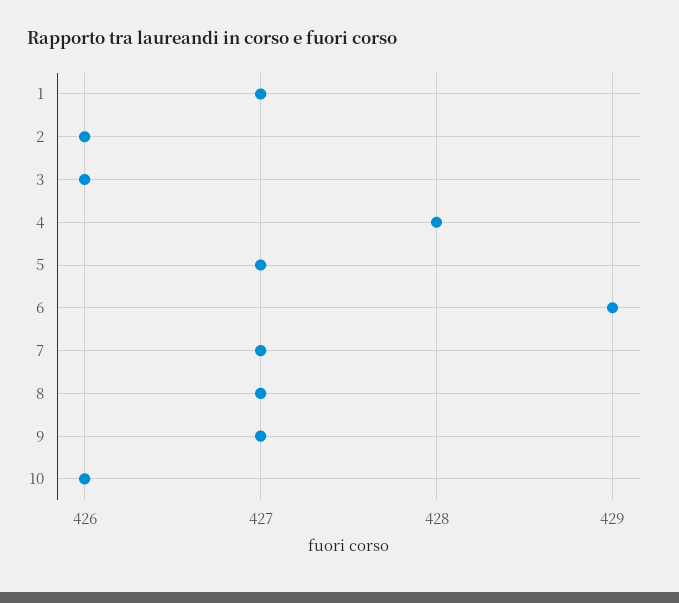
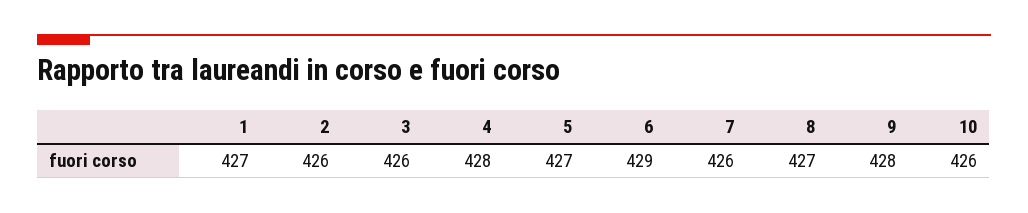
  {
    "1": 427,
    "2": 426,
    "3": 426,
    "4": 428,
    "5": 427,
    "6": 429,
-   "7": 427,
+   "7": 426,
    "8": 427,
-   "9": 427,
+   "9": 428,
    "10": 426
  }

